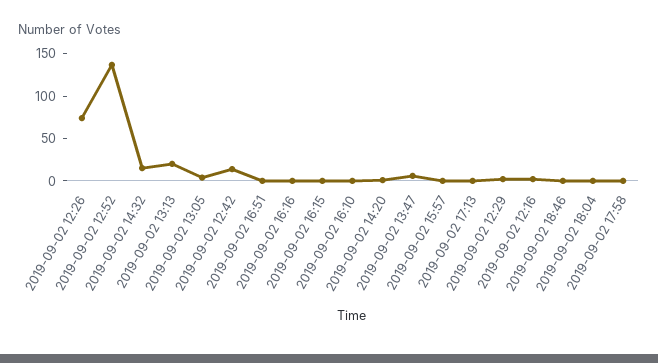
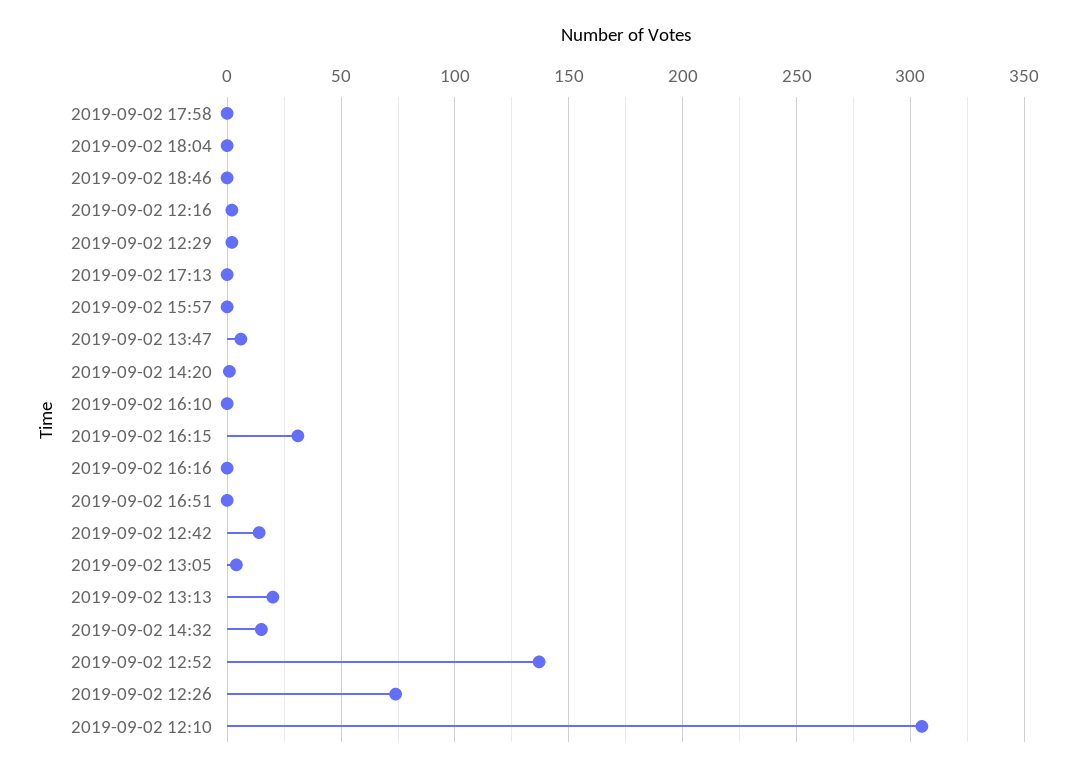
  {
    "2019-09-02 12:26": 75,
    "2019-09-02 12:52": 135,
    "2019-09-02 14:32": 15,
    "2019-09-02 13:13": 20,
    "2019-09-02 13:05": 5,
    "2019-09-02 12:42": 15,
    "2019-09-02 16:51": 0,
    "2019-09-02 16:16": 0,
-   "2019-09-02 16:15": 0,
+   "2019-09-02 16:15": 30,
    "2019-09-02 16:10": 0,
    "2019-09-02 14:20": 0,
    "2019-09-02 13:47": 5,
    "2019-09-02 15:57": 0,
    "2019-09-02 17:13": 0,
    "2019-09-02 12:29": 0,
    "2019-09-02 12:16": 0,
    "2019-09-02 18:46": 0,
    "2019-09-02 18:04": 0,
-   "2019-09-02 17:58": 0
+   "2019-09-02 17:58": 0,
+   "2019-09-02 12:10": 305
  }

